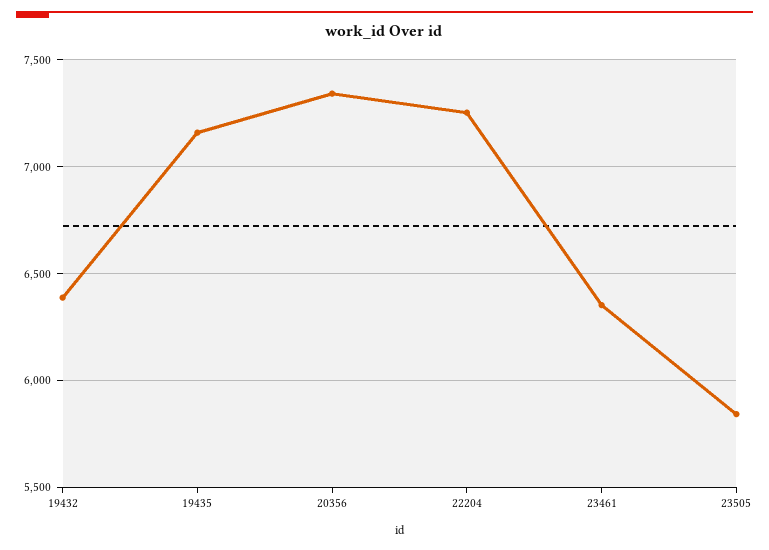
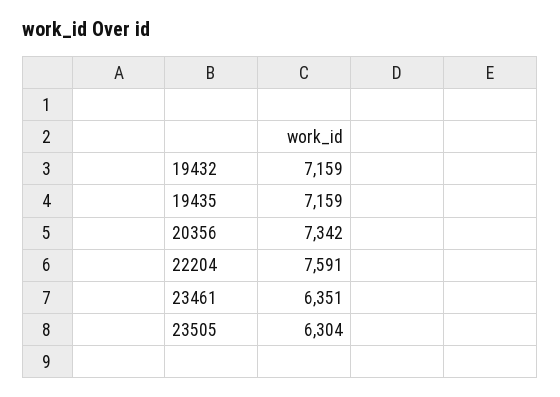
  {
-   "19432": 6400,
+   "19432": 7159,
    "19435": 7159,
    "20356": 7342,
-   "22204": 7250,
+   "22204": 7591,
    "23461": 6351,
-   "23505": 5850
+   "23505": 6304
  }

